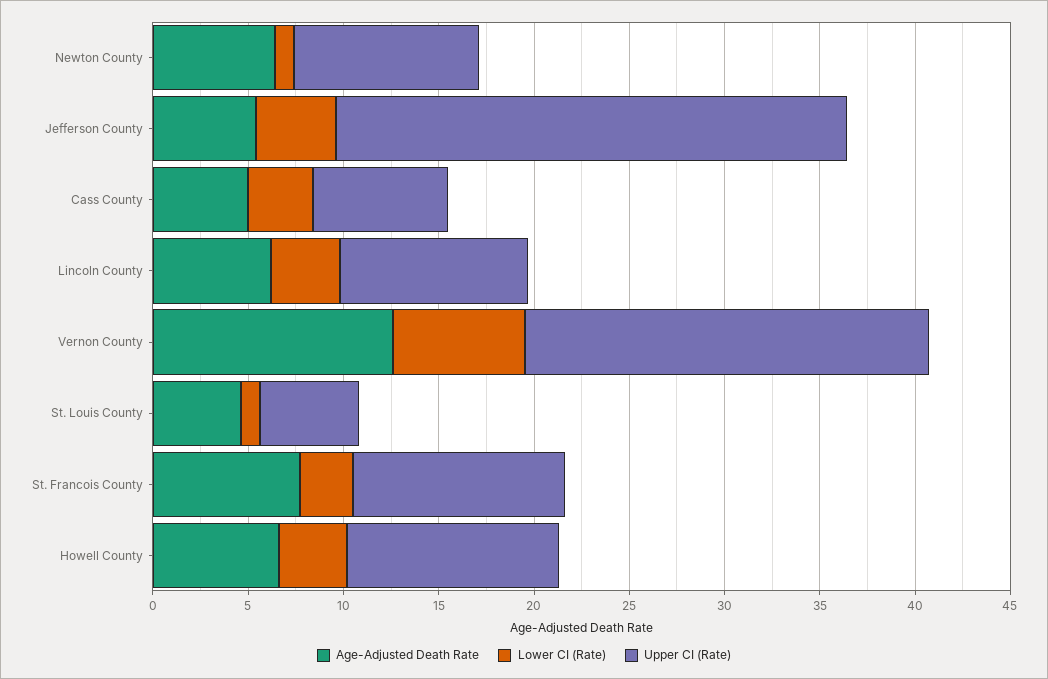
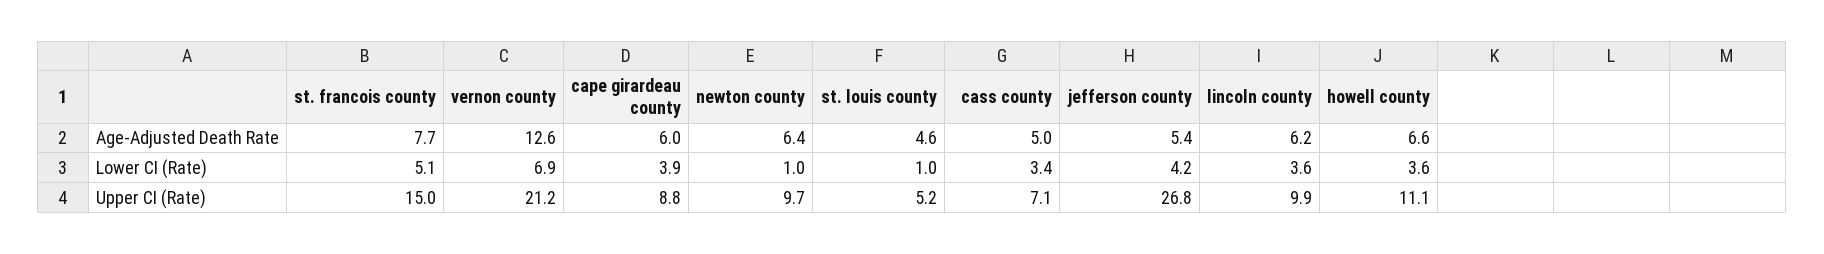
  {
    "Age-Adjusted Death Rate": {
      "Newton County": 6.4,
      "Jefferson County": 5.4,
      "Cass County": 5,
      "Lincoln County": 6.2,
      "Vernon County": 12.6,
      "St. Louis County": 4.6,
      "St. Francois County": 7.7,
-     "Howell County": 6.6
+     "Howell County": 6.6,
+     "cape girardeau county": 6
    },
    "Lower CI (Rate)": {
      "Newton County": 1,
      "Jefferson County": 4.2,
      "Cass County": 3.4,
      "Lincoln County": 3.6,
      "Vernon County": 6.9,
      "St. Louis County": 1,
-     "St. Francois County": 3,
+     "St. Francois County": 5.1,
-     "Howell County": 3.6
+     "Howell County": 3.6,
+     "cape girardeau county": 3.9
    },
    "Upper CI (Rate)": {
      "Newton County": 9.7,
      "Jefferson County": 26.8,
      "Cass County": 7.1,
      "Lincoln County": 9.9,
      "Vernon County": 21.2,
      "St. Louis County": 5.2,
-     "St. Francois County": 11,
+     "St. Francois County": 15,
-     "Howell County": 11.1
+     "Howell County": 11.1,
+     "cape girardeau county": 8.8
    }
  }

